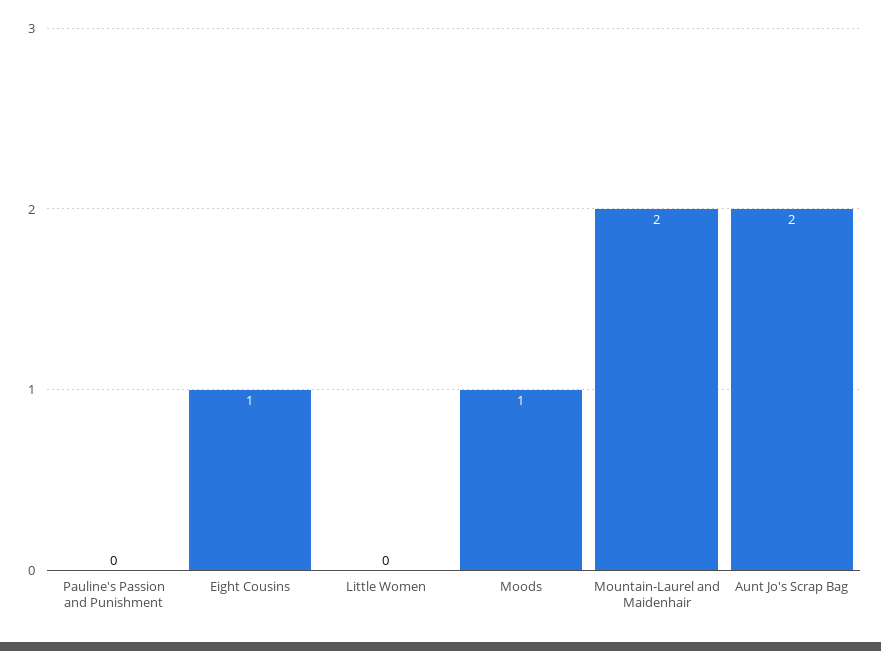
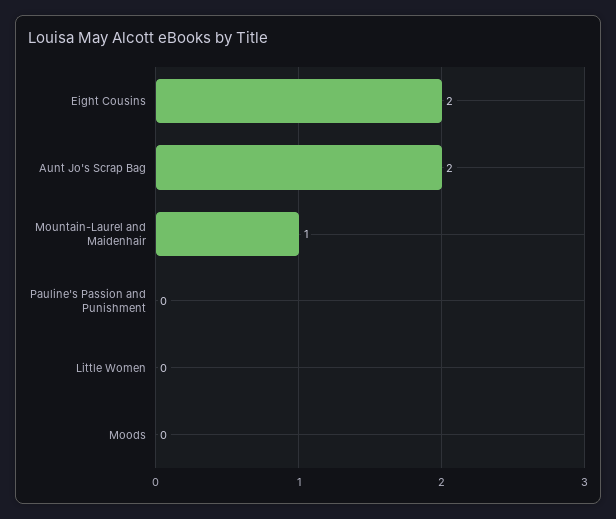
  {
    "Pauline's Passion and Punishment": 0,
-   "Eight Cousins": 1,
+   "Eight Cousins": 2,
    "Little Women": 0,
-   "Moods": 1,
+   "Moods": 0,
-   "Mountain-Laurel and Maidenhair": 2,
+   "Mountain-Laurel and Maidenhair": 1,
    "Aunt Jo's Scrap Bag": 2
  }

